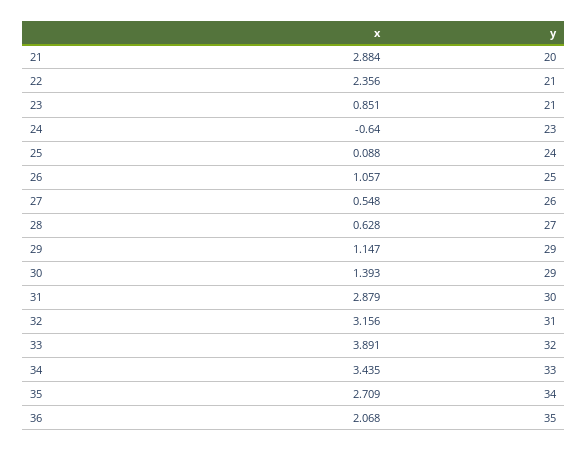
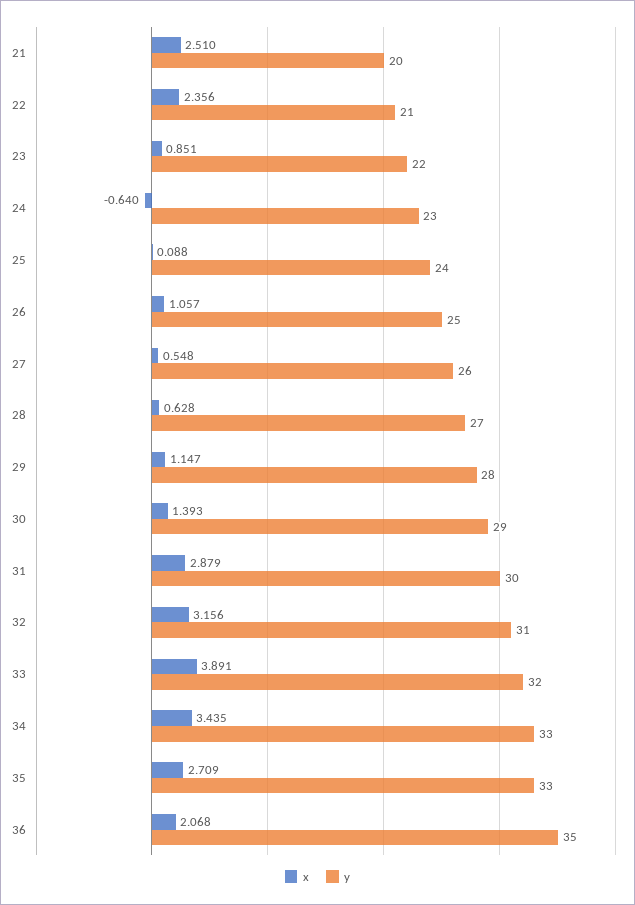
  {
    "x": {
-     "21": 2.884,
+     "21": 2.51,
      "22": 2.356,
      "23": 0.851,
      "24": -0.64,
      "25": 0.088,
      "26": 1.057,
      "27": 0.548,
      "28": 0.628,
      "29": 1.147,
      "30": 1.393,
      "31": 2.879,
      "32": 3.156,
      "33": 3.891,
      "34": 3.435,
      "35": 2.709,
      "36": 2.068
    },
    "y": {
      "21": 20,
      "22": 21,
-     "23": 21,
+     "23": 22,
      "24": 23,
      "25": 24,
      "26": 25,
      "27": 26,
      "28": 27,
-     "29": 29,
+     "29": 28,
      "30": 29,
      "31": 30,
      "32": 31,
      "33": 32,
      "34": 33,
-     "35": 34,
+     "35": 33,
      "36": 35
    }
  }

